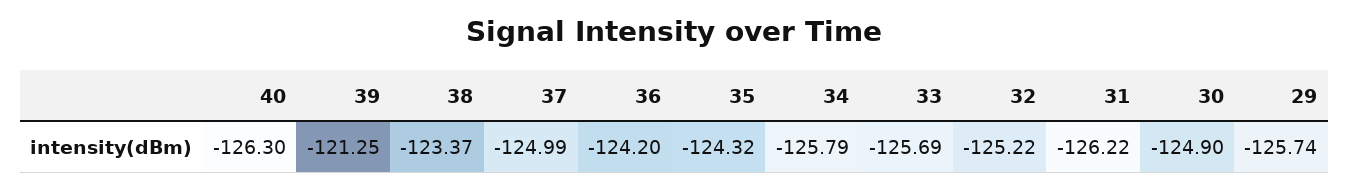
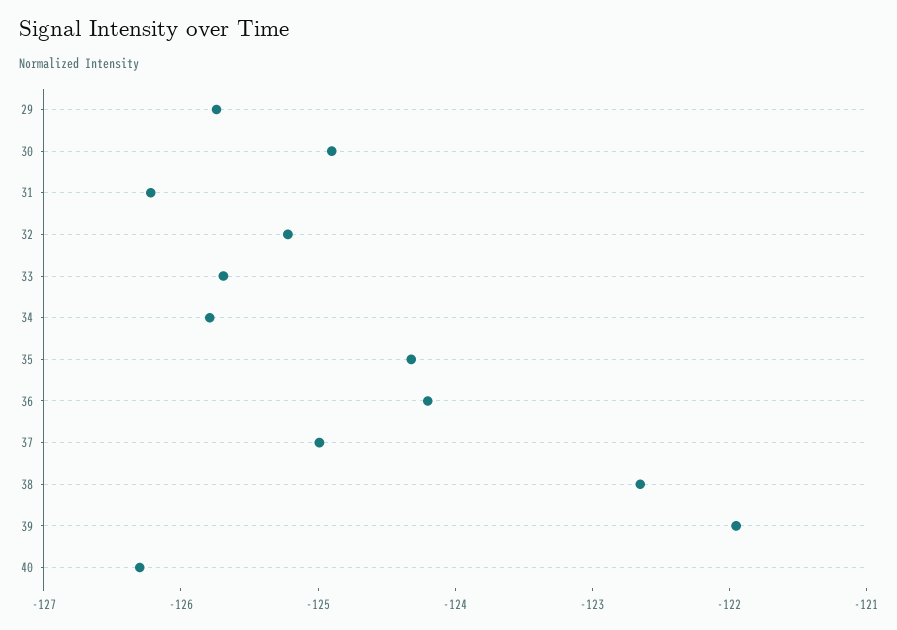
  {
    "40": -126.3,
-   "39": -121.25,
+   "39": -122,
-   "38": -123.37,
+   "38": -122.6,
    "37": -124.99,
    "36": -124.2,
    "35": -124.32,
    "34": -125.79,
    "33": -125.69,
    "32": -125.22,
    "31": -126.22,
    "30": -124.9,
    "29": -125.74
  }

